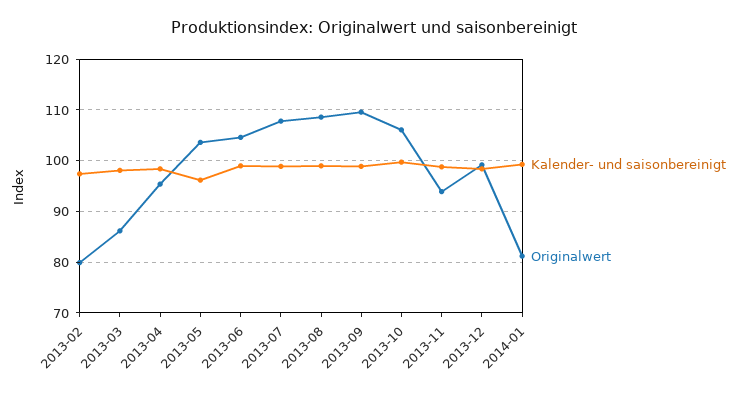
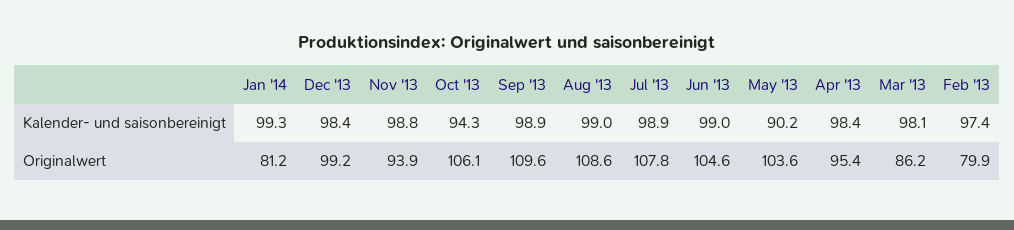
  {
    "Kalender- und saisonbereinigt": {
      "2013-02": 97.4,
      "2013-03": 98.1,
      "2013-04": 98.4,
-     "2013-05": 96,
+     "2013-05": 90.2,
      "2013-06": 99,
      "2013-07": 98.9,
      "2013-08": 99,
      "2013-09": 98.9,
-     "2013-10": 100,
+     "2013-10": 94.3,
      "2013-11": 98.8,
      "2013-12": 98.4,
      "2014-01": 99.3
    },
    "Originalwert": {
      "2013-02": 79.9,
      "2013-03": 86.2,
      "2013-04": 95.4,
      "2013-05": 103.6,
      "2013-06": 104.6,
      "2013-07": 107.8,
      "2013-08": 108.6,
      "2013-09": 109.6,
      "2013-10": 106.1,
      "2013-11": 93.9,
      "2013-12": 99.2,
      "2014-01": 81.2
    }
  }

